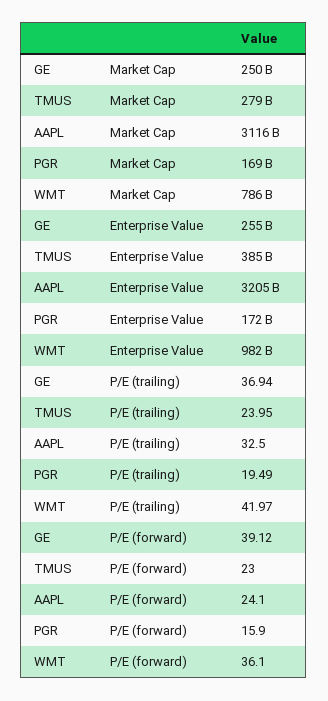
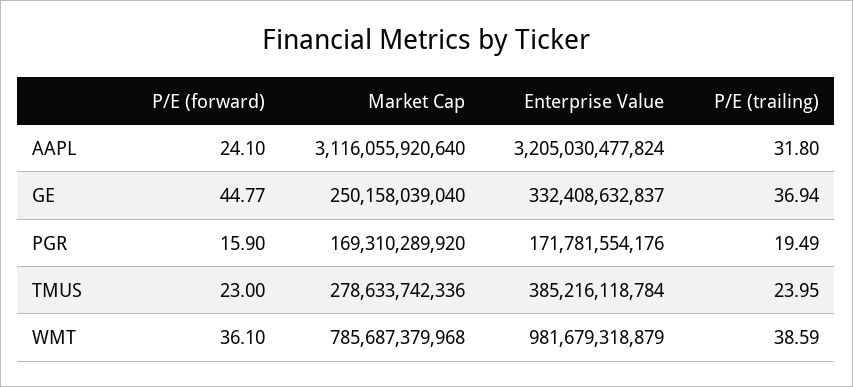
  {
    "GE": {
      "Market Cap": 250158039040,
-     "Enterprise Value": 255000000000,
+     "Enterprise Value": 332408632837,
      "P/E (trailing)": 36.94,
-     "P/E (forward)": 39.12
+     "P/E (forward)": 44.77
    },
    "TMUS": {
      "Market Cap": 278633742336,
      "Enterprise Value": 385216118784,
      "P/E (trailing)": 23.95,
      "P/E (forward)": 23
    },
    "AAPL": {
      "Market Cap": 3116055920640,
      "Enterprise Value": 3205030477824,
-     "P/E (trailing)": 32.5,
+     "P/E (trailing)": 31.8,
      "P/E (forward)": 24.1
    },
    "PGR": {
      "Market Cap": 169310289920,
      "Enterprise Value": 171781554176,
      "P/E (trailing)": 19.49,
      "P/E (forward)": 15.9
    },
    "WMT": {
      "Market Cap": 785687379968,
      "Enterprise Value": 981679318879,
-     "P/E (trailing)": 41.97,
+     "P/E (trailing)": 38.59,
      "P/E (forward)": 36.1
    }
  }

